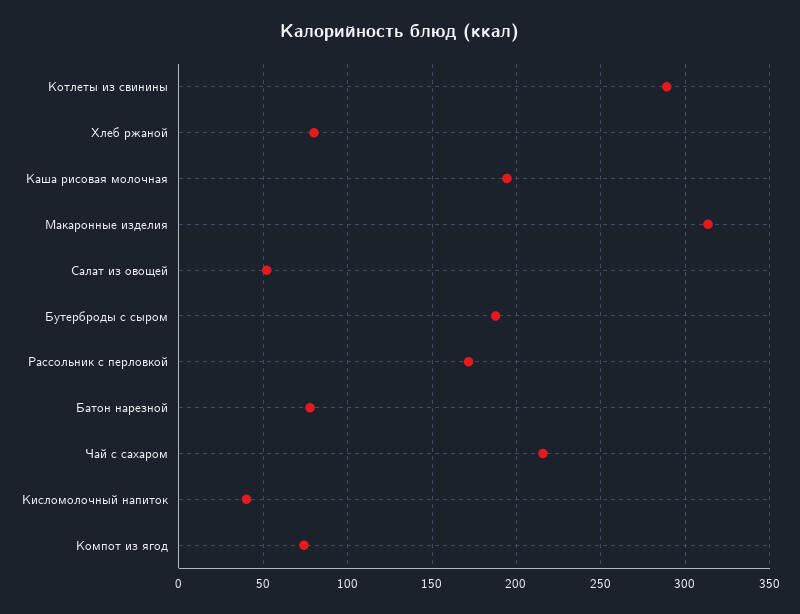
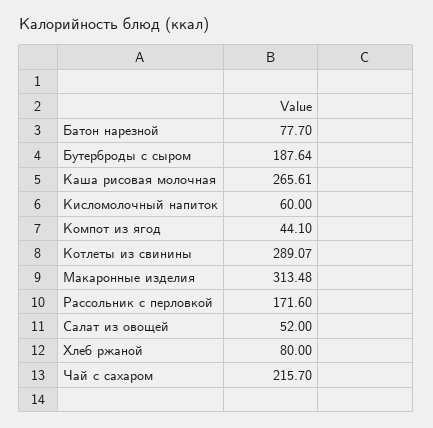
  {
    "Котлеты из свинины": 289.07,
    "Хлеб ржаной": 80,
-   "Каша рисовая молочная": 195,
+   "Каша рисовая молочная": 265.61,
    "Макаронные изделия": 313.48,
    "Салат из овощей": 52,
    "Бутерброды с сыром": 187.64,
    "Рассольник с перловкой": 171.6,
    "Батон нарезной": 77.7,
    "Чай с сахаром": 215.7,
-   "Кисломолочный напиток": 40,
+   "Кисломолочный напиток": 60,
-   "Компот из ягод": 75
+   "Компот из ягод": 44.1
  }

